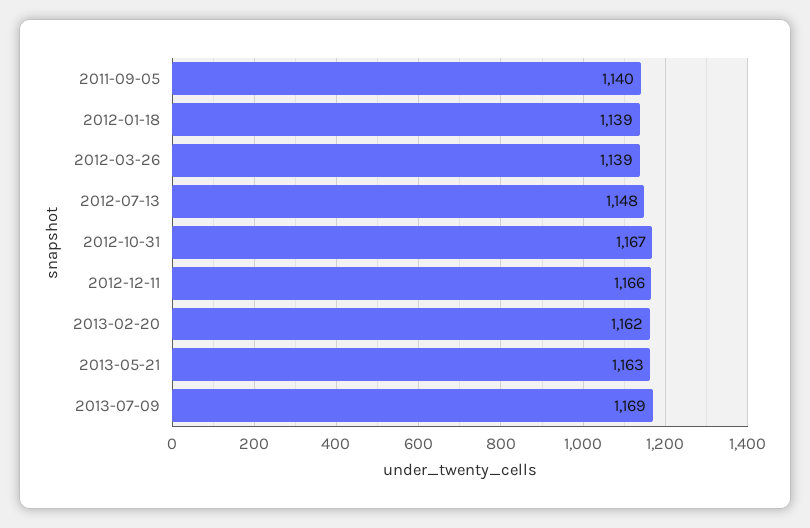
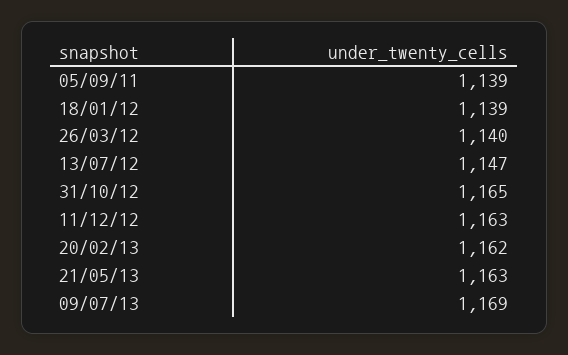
  {
-   "2011-09-05": 1140,
+   "2011-09-05": 1139,
    "2012-01-18": 1139,
-   "2012-03-26": 1139,
+   "2012-03-26": 1140,
-   "2012-07-13": 1148,
+   "2012-07-13": 1147,
-   "2012-10-31": 1167,
+   "2012-10-31": 1165,
-   "2012-12-11": 1166,
+   "2012-12-11": 1163,
    "2013-02-20": 1162,
    "2013-05-21": 1163,
    "2013-07-09": 1169
  }

